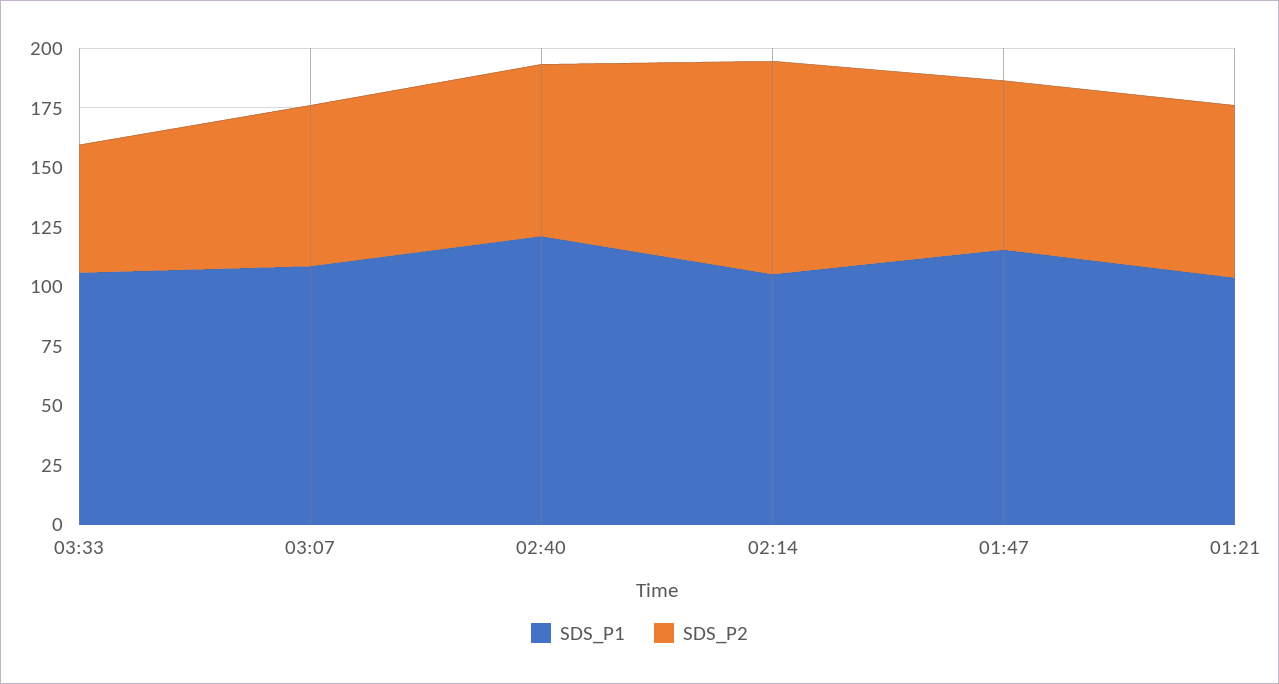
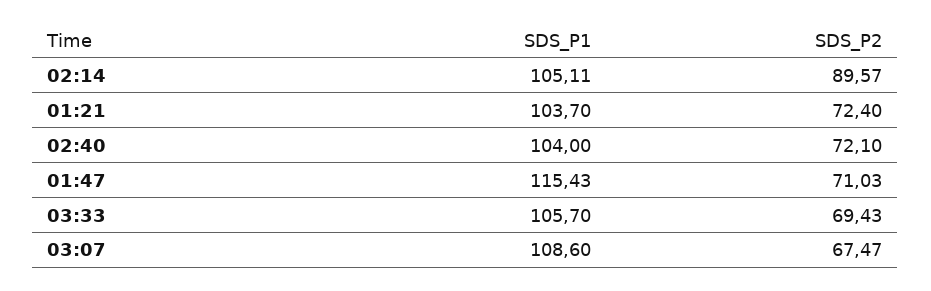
  {
    "SDS_P1": {
      "03:33": 105.7,
      "03:07": 108.6,
-     "02:40": 120,
+     "02:40": 104,
      "02:14": 105.11,
      "01:47": 115.43,
      "01:21": 103.7
    },
    "SDS_P2": {
-     "03:33": 55,
+     "03:33": 69.43,
      "03:07": 67.47,
      "02:40": 72.1,
      "02:14": 89.57,
      "01:47": 71.03,
      "01:21": 72.4
    }
  }

